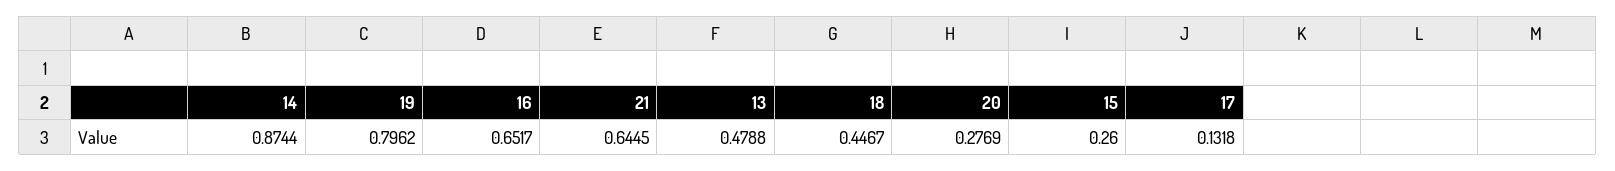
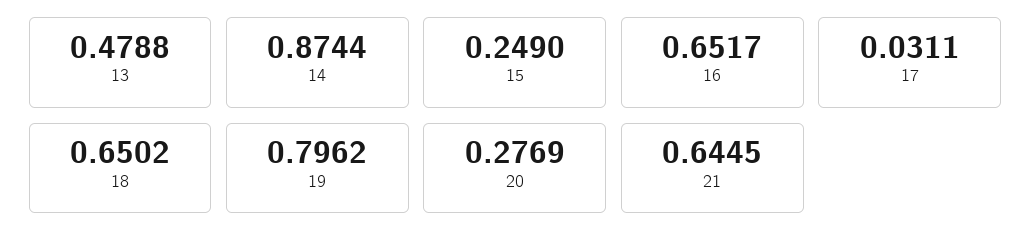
  {
    "14": 0.8744,
    "19": 0.7962,
    "16": 0.6517,
    "21": 0.6445,
    "13": 0.4788,
-   "18": 0.4467,
+   "18": 0.6502,
    "20": 0.2769,
-   "15": 0.26,
+   "15": 0.249,
-   "17": 0.1318
+   "17": 0.0311
  }

